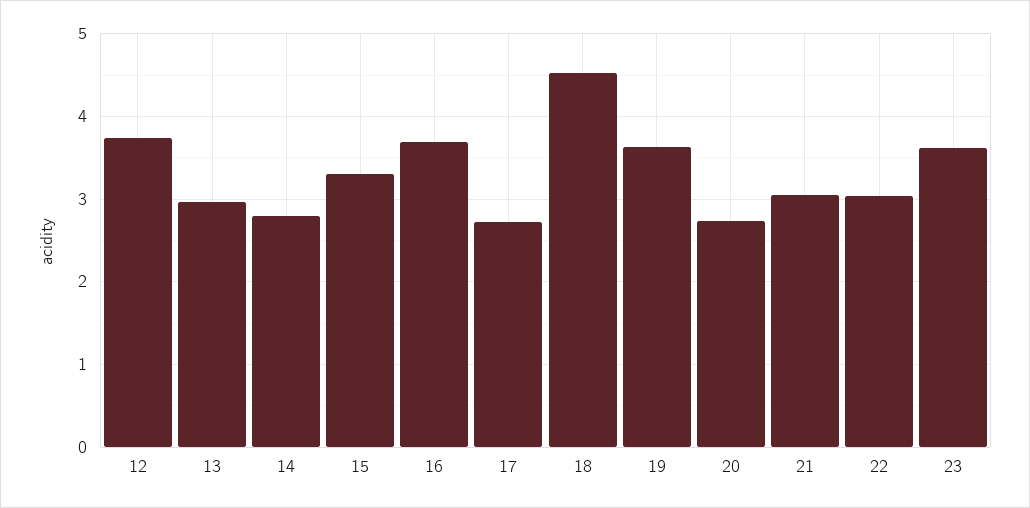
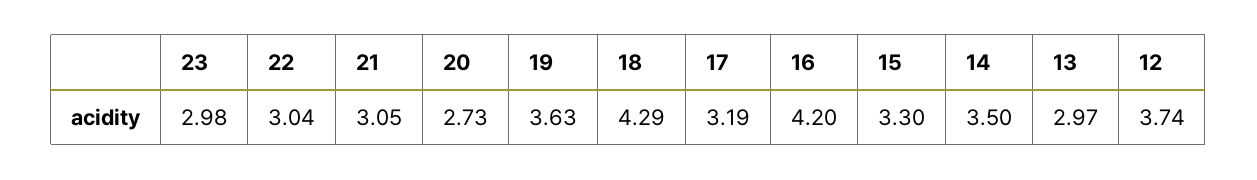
  {
    "12": 3.74,
    "13": 2.97,
-   "14": 2.8,
+   "14": 3.5,
    "15": 3.3,
-   "16": 3.7,
+   "16": 4.2,
-   "17": 2.7,
+   "17": 3.19,
-   "18": 4.5,
+   "18": 4.29,
    "19": 3.63,
    "20": 2.73,
    "21": 3.05,
    "22": 3.04,
-   "23": 3.6
+   "23": 2.98
  }

